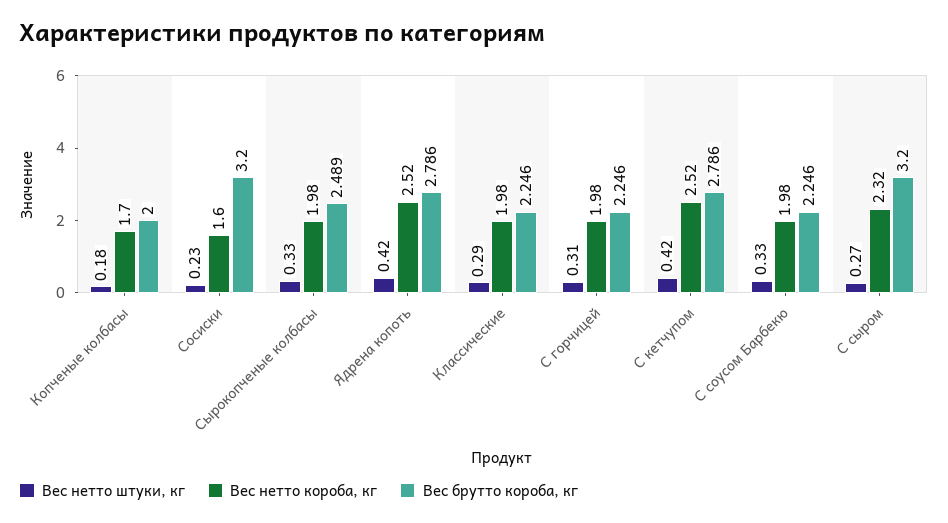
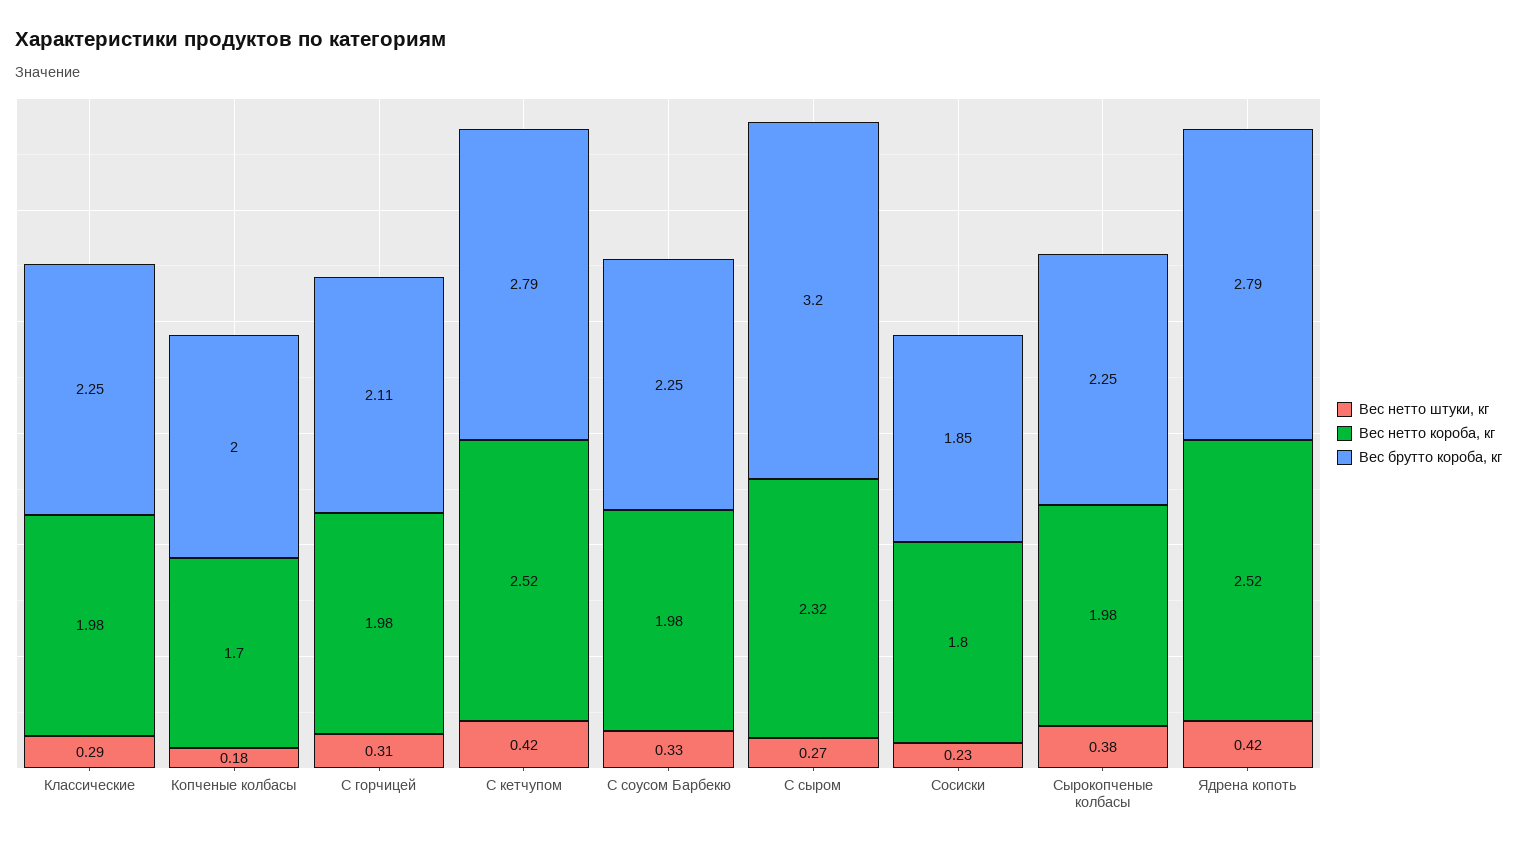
  {
    "Вес нетто штуки, кг": {
      "Копченые колбасы": 0.18,
      "Сосиски": 0.23,
-     "Сырокопченые колбасы": 0.33,
+     "Сырокопченые колбасы": 0.38,
      "Ядрена копоть": 0.42,
      "Классические": 0.29,
      "С горчицей": 0.31,
      "С кетчупом": 0.42,
      "С соусом Барбекю": 0.33,
      "С сыром": 0.27
    },
    "Вес нетто короба, кг": {
      "Копченые колбасы": 1.7,
-     "Сосиски": 1.6,
+     "Сосиски": 1.8,
      "Сырокопченые колбасы": 1.98,
      "Ядрена копоть": 2.52,
      "Классические": 1.98,
      "С горчицей": 1.98,
      "С кетчупом": 2.52,
      "С соусом Барбекю": 1.98,
      "С сыром": 2.32
    },
    "Вес брутто короба, кг": {
      "Копченые колбасы": 2,
-     "Сосиски": 3.2,
+     "Сосиски": 1.85,
-     "Сырокопченые колбасы": 2.489,
+     "Сырокопченые колбасы": 2.25,
      "Ядрена копоть": 2.786,
      "Классические": 2.246,
-     "С горчицей": 2.246,
+     "С горчицей": 2.11,
      "С кетчупом": 2.786,
      "С соусом Барбекю": 2.246,
      "С сыром": 3.2
    }
  }

